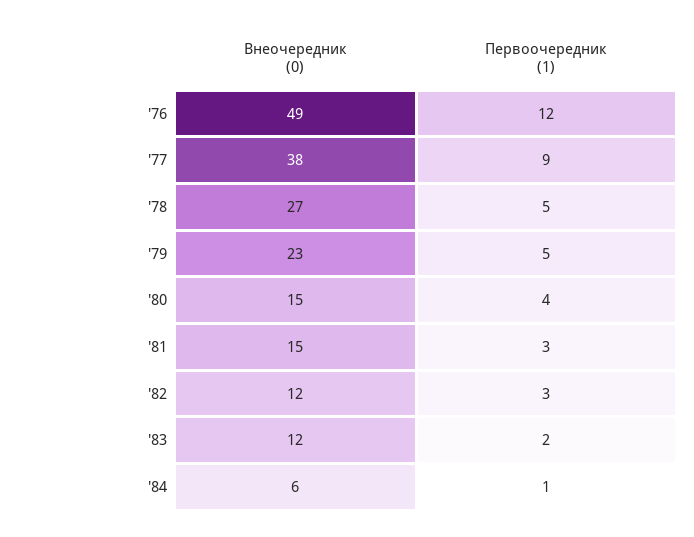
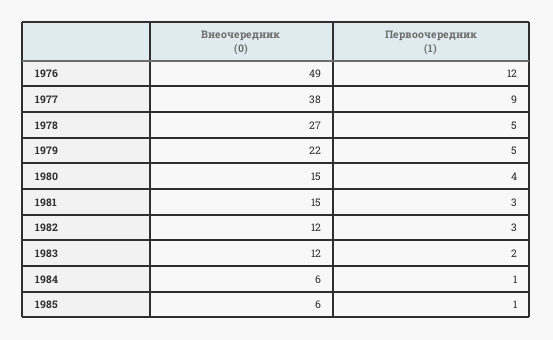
  {
    "Внеочередник (0)": {
      "'76": 49,
      "'77": 38,
      "'78": 27,
-     "'79": 23,
+     "'79": 22,
      "'80": 15,
      "'81": 15,
      "'82": 12,
      "'83": 12,
-     "'84": 6
+     "'84": 6,
+     "1985": 6
    },
    "Первоочередник (1)": {
      "'76": 12,
      "'77": 9,
      "'78": 5,
      "'79": 5,
      "'80": 4,
      "'81": 3,
      "'82": 3,
      "'83": 2,
-     "'84": 1
+     "'84": 1,
+     "1985": 1
    }
  }

